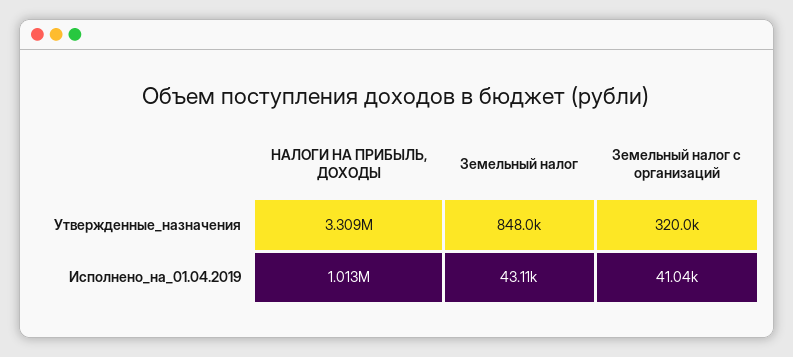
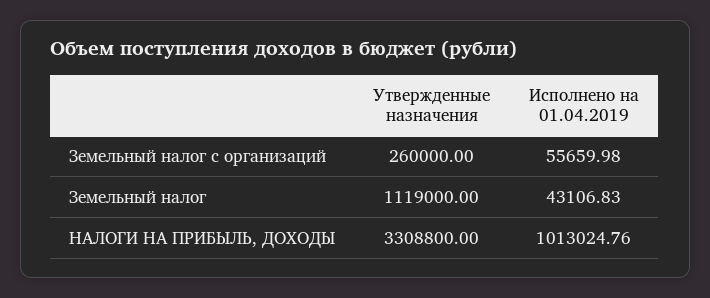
  {
    "НАЛОГИ НА ПРИБЫЛЬ, ДОХОДЫ": {
      "Утвержденные_назначения": 3308800,
      "Исполнено_на_01.04.2019": 1013024.76
    },
    "Земельный налог": {
-     "Утвержденные_назначения": 848000,
+     "Утвержденные_назначения": 1119000,
      "Исполнено_на_01.04.2019": 43106.83
    },
    "Земельный налог с организаций": {
-     "Утвержденные_назначения": 320000,
+     "Утвержденные_назначения": 260000,
-     "Исполнено_на_01.04.2019": 41040
+     "Исполнено_на_01.04.2019": 55659.98
    }
  }

